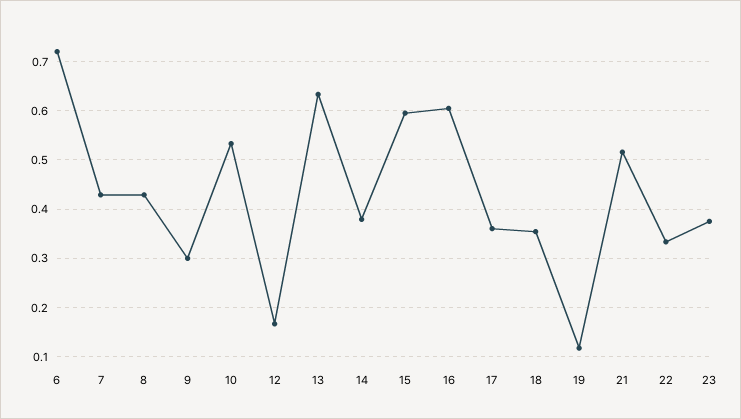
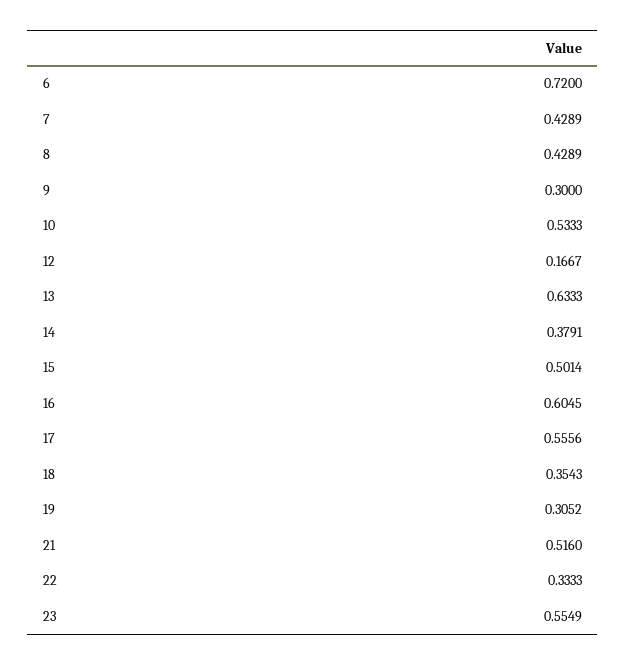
  {
    "6": 0.72,
    "7": 0.4289,
    "8": 0.4289,
    "9": 0.3,
    "10": 0.5333,
    "12": 0.1667,
    "13": 0.6333,
    "14": 0.3791,
-   "15": 0.6,
+   "15": 0.5014,
    "16": 0.6045,
-   "17": 0.36,
+   "17": 0.5556,
    "18": 0.3543,
-   "19": 0.12,
+   "19": 0.3052,
    "21": 0.516,
    "22": 0.3333,
-   "23": 0.38
+   "23": 0.5549
  }

